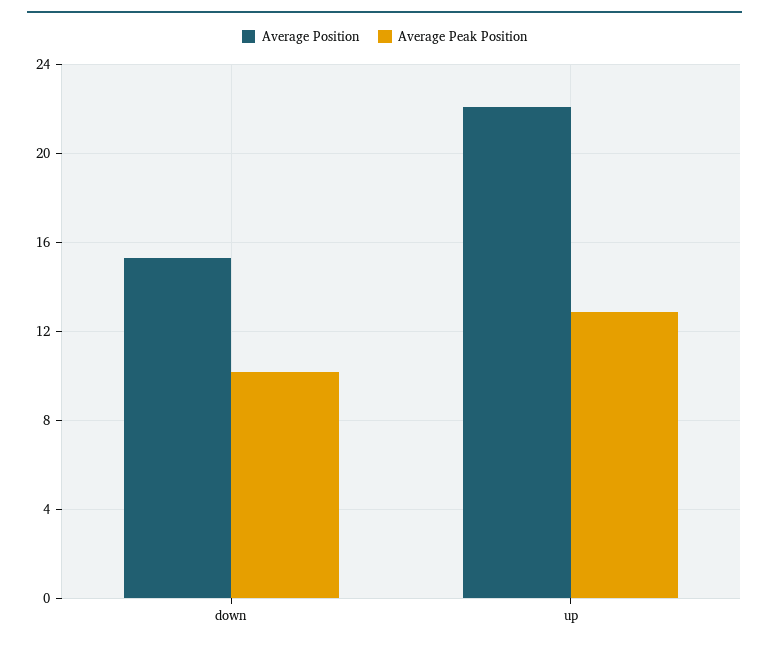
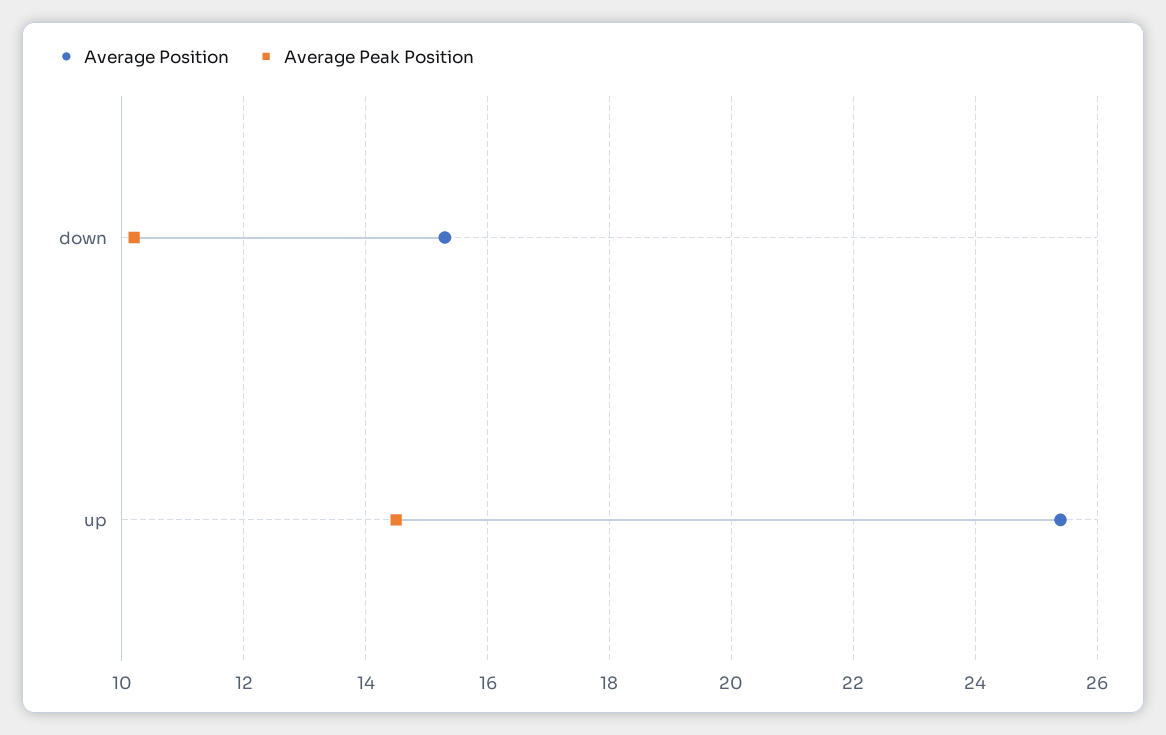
  {
    "Average Position": {
      "down": 15.5,
-     "up": 22
+     "up": 25.5
    },
    "Average Peak Position": {
      "down": 10,
-     "up": 13
+     "up": 14.5
    }
  }

